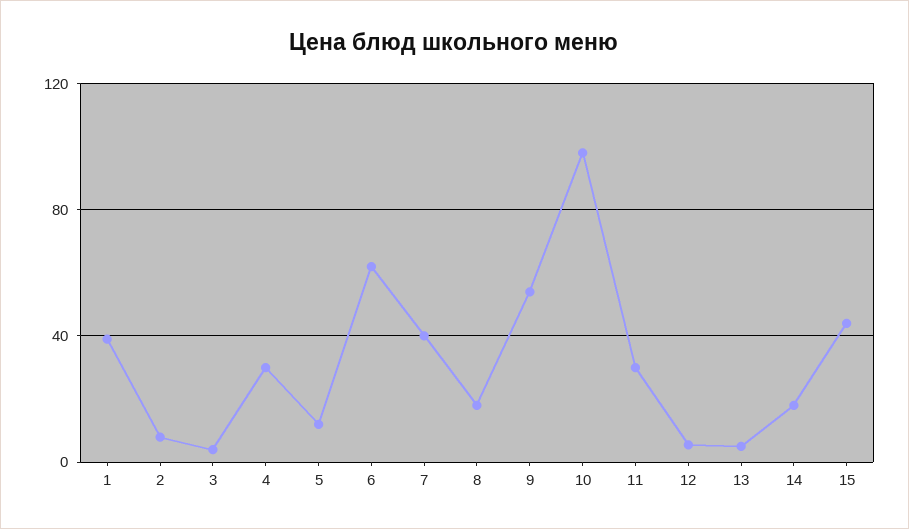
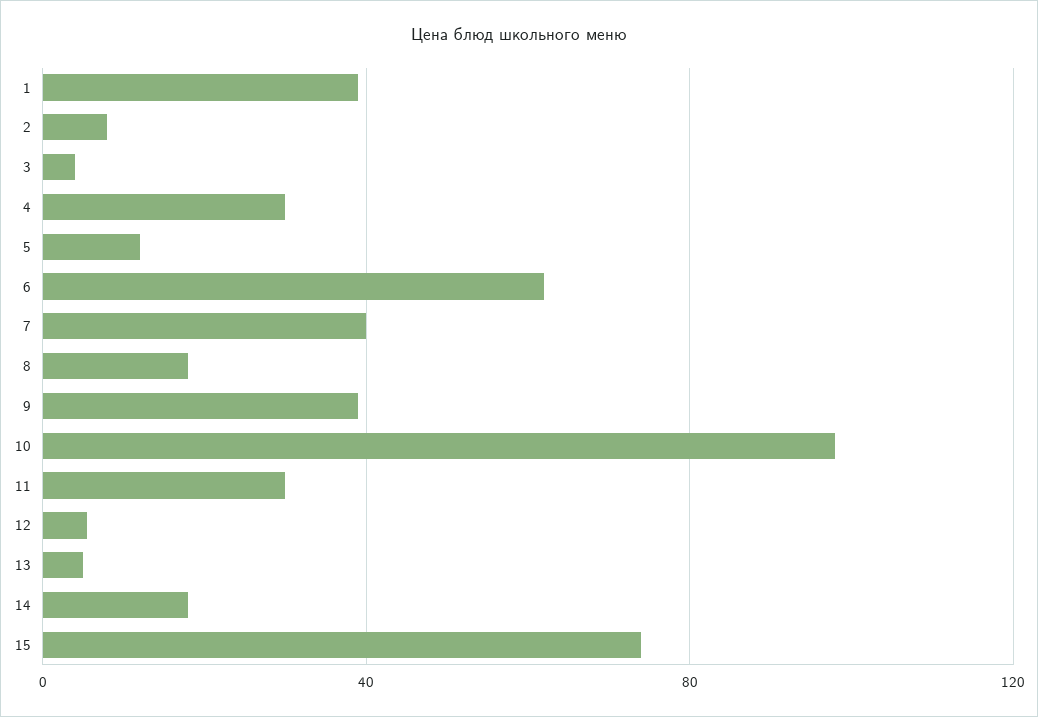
  {
    "1": 40,
    "2": 10,
    "3": 5,
    "4": 30,
    "5": 10,
    "6": 60,
    "7": 40,
    "8": 20,
-   "9": 55,
+   "9": 40,
    "10": 100,
    "11": 30,
    "12": 5,
    "13": 5,
    "14": 20,
-   "15": 45
+   "15": 75
  }

